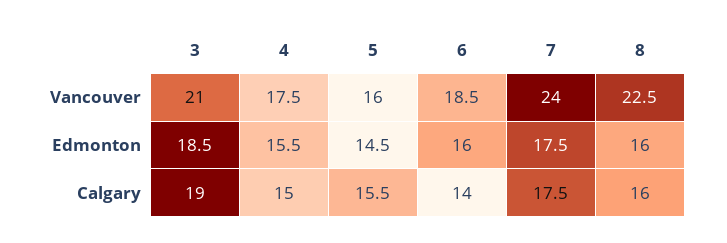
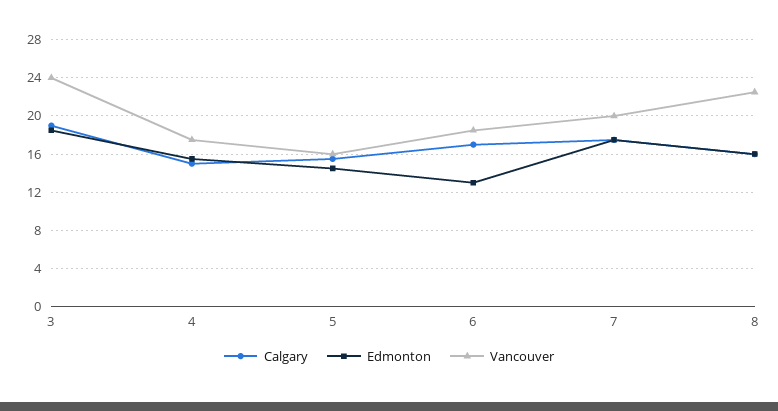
  {
    "Vancouver": {
-     "3": 21,
+     "3": 24,
      "4": 17.5,
      "5": 16,
      "6": 18.5,
-     "7": 24,
+     "7": 20,
      "8": 22.5
    },
    "Edmonton": {
      "3": 18.5,
      "4": 15.5,
      "5": 14.5,
-     "6": 16,
+     "6": 13,
      "7": 17.5,
      "8": 16
    },
    "Calgary": {
      "3": 19,
      "4": 15,
      "5": 15.5,
-     "6": 14,
+     "6": 17,
      "7": 17.5,
      "8": 16
    }
  }

